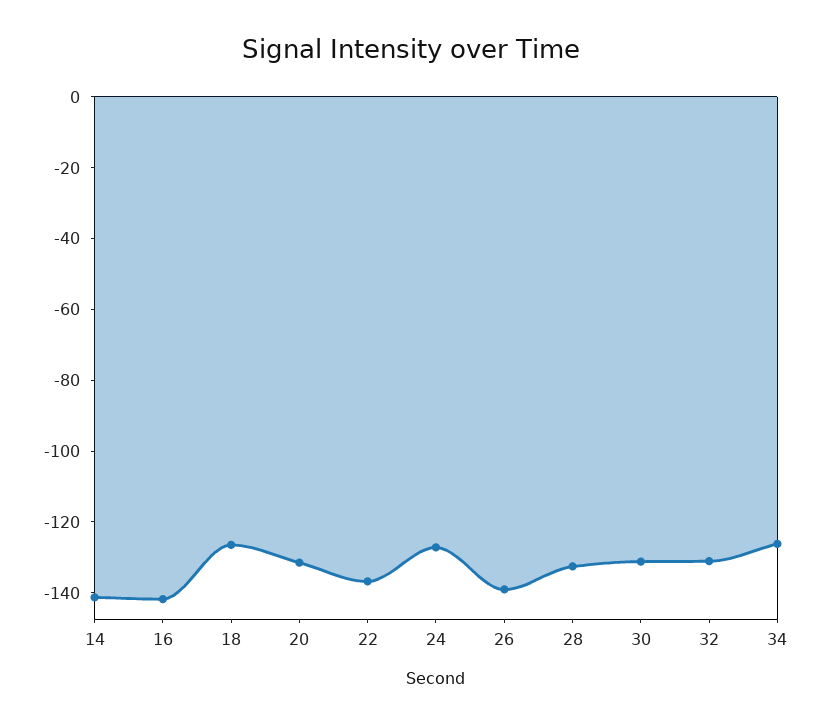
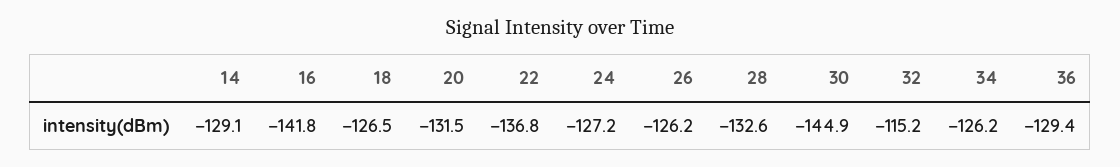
  {
-   "14": -140,
+   "14": -129.1,
    "16": -141.8,
    "18": -126.5,
    "20": -131.5,
    "22": -136.8,
    "24": -127.2,
-   "26": -140,
+   "26": -126.2,
    "28": -132.6,
-   "30": -130,
+   "30": -144.9,
-   "32": -130,
+   "32": -115.2,
-   "34": -126.2
+   "34": -126.2,
+   "36": -129.4
  }

